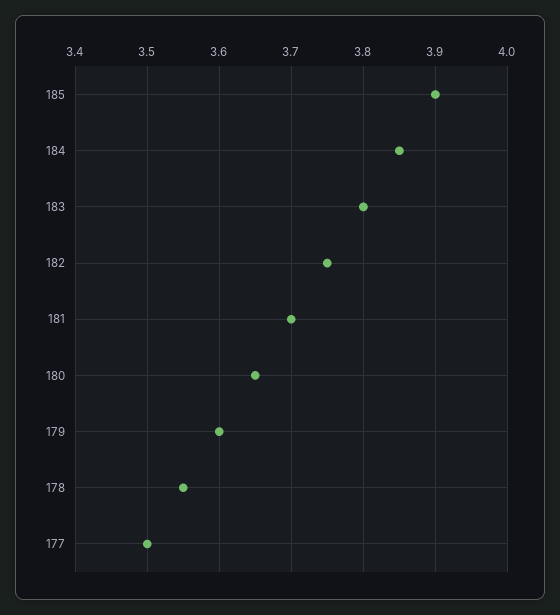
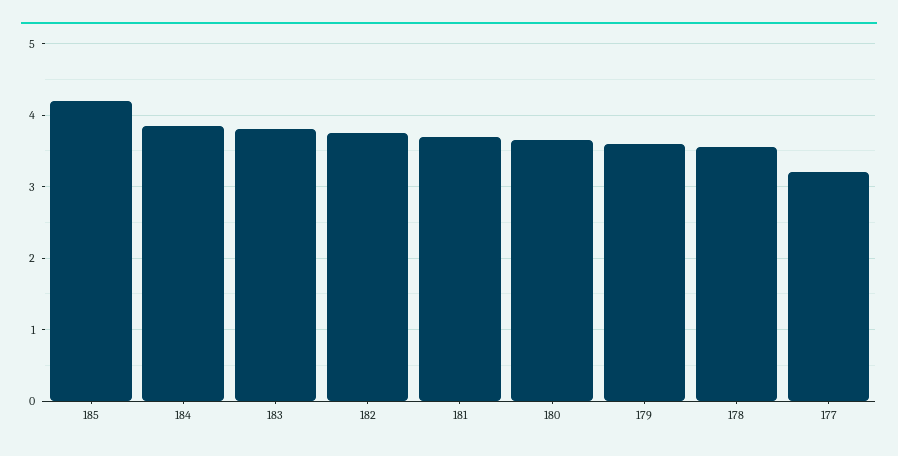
  {
-   "185": 3.9,
+   "185": 4.2,
    "184": 3.85,
    "183": 3.8,
    "182": 3.75,
    "181": 3.7,
    "180": 3.65,
    "179": 3.6,
    "178": 3.55,
-   "177": 3.5
+   "177": 3.2
  }

